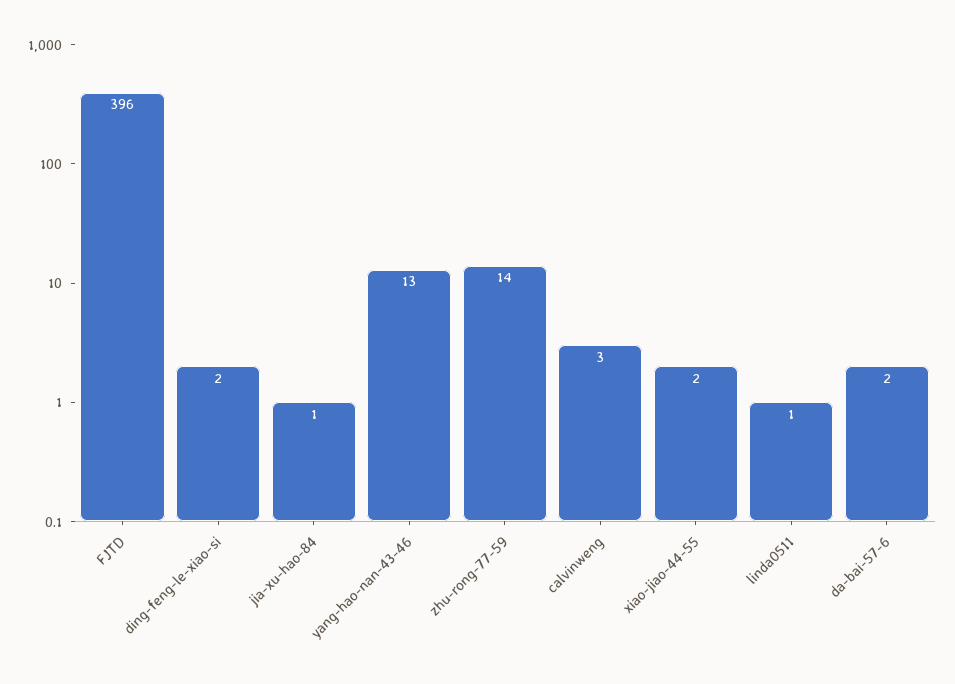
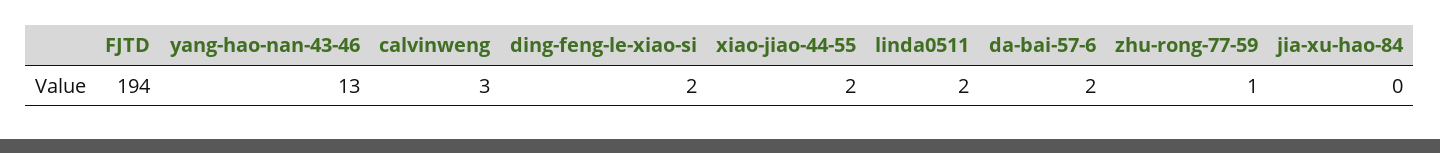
  {
-   "FJTD": 396,
+   "FJTD": 194,
    "ding-feng-le-xiao-si": 2,
-   "jia-xu-hao-84": 1,
+   "jia-xu-hao-84": 0,
    "yang-hao-nan-43-46": 13,
-   "zhu-rong-77-59": 14,
+   "zhu-rong-77-59": 1,
    "calvinweng": 3,
    "xiao-jiao-44-55": 2,
-   "linda0511": 1,
+   "linda0511": 2,
    "da-bai-57-6": 2
  }

